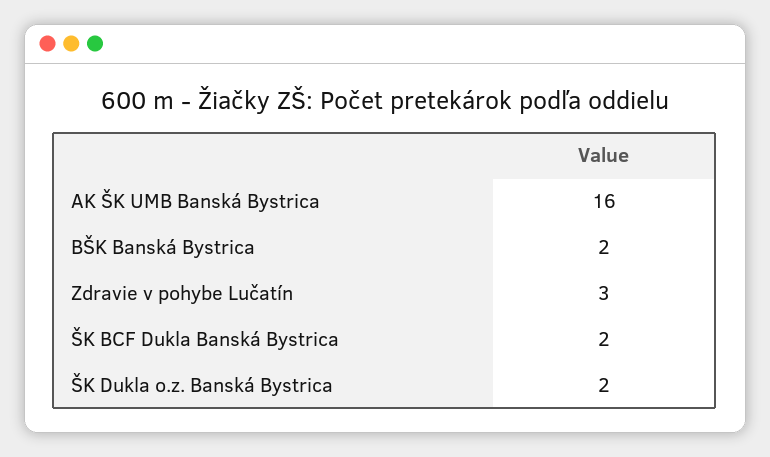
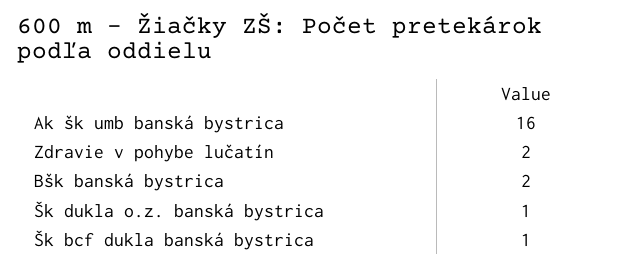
  {
    "AK ŠK UMB Banská Bystrica": 16,
    "BŠK Banská Bystrica": 2,
-   "Zdravie v pohybe Lučatín": 3,
+   "Zdravie v pohybe Lučatín": 2,
-   "ŠK BCF Dukla Banská Bystrica": 2,
+   "ŠK BCF Dukla Banská Bystrica": 1,
-   "ŠK Dukla o.z. Banská Bystrica": 2
+   "ŠK Dukla o.z. Banská Bystrica": 1
  }

